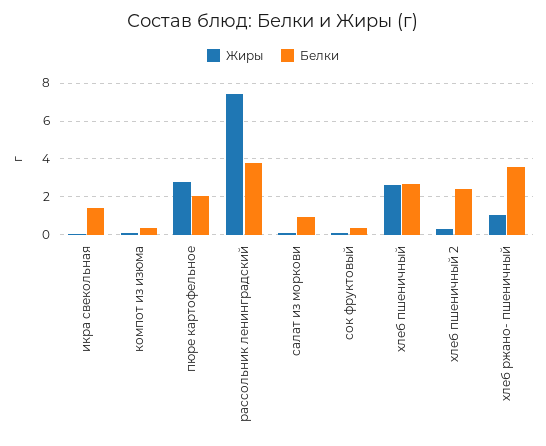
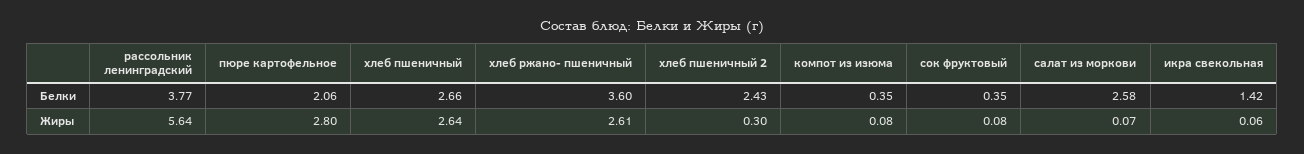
  {
    "Жиры": {
      "икра свекольная": 0.06,
      "компот из изюма": 0.08,
      "пюре картофельное": 2.8,
-     "рассольник ленинградский": 7.5,
+     "рассольник ленинградский": 5.64,
      "салат из моркови": 0.07,
      "сок фруктовый": 0.08,
      "хлеб пшеничный": 2.64,
      "хлеб пшеничный 2": 0.3,
-     "хлеб ржано- пшеничный": 1
+     "хлеб ржано- пшеничный": 2.61
    },
    "Белки": {
      "икра свекольная": 1.42,
      "компот из изюма": 0.35,
      "пюре картофельное": 2.06,
      "рассольник ленинградский": 3.77,
-     "салат из моркови": 1,
+     "салат из моркови": 2.58,
      "сок фруктовый": 0.35,
      "хлеб пшеничный": 2.66,
      "хлеб пшеничный 2": 2.43,
      "хлеб ржано- пшеничный": 3.6
    }
  }

